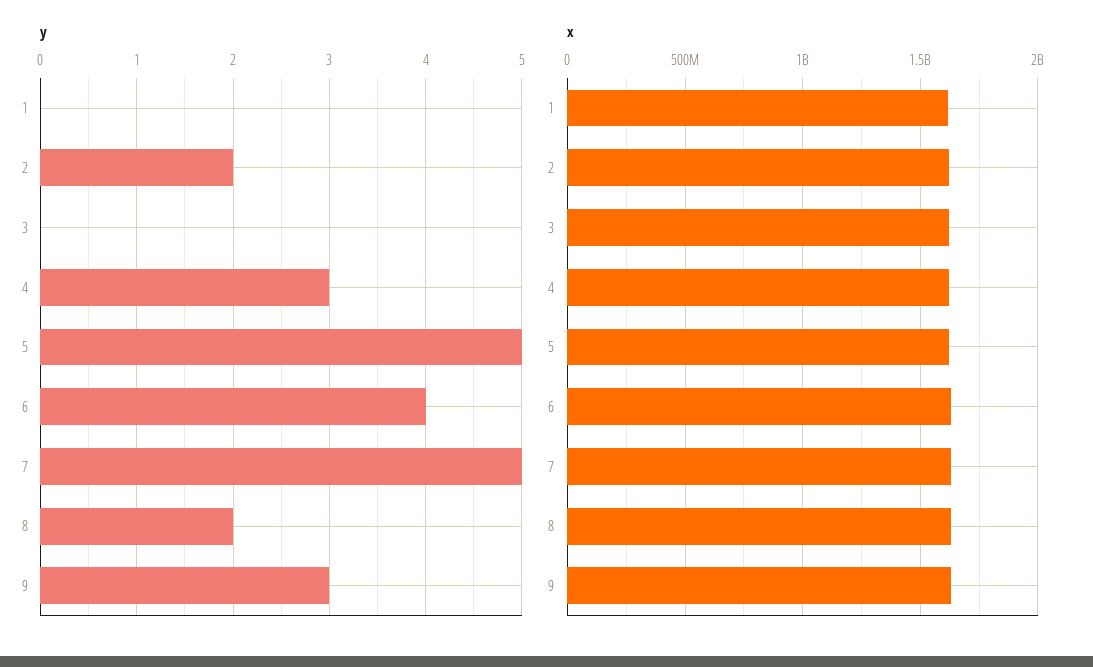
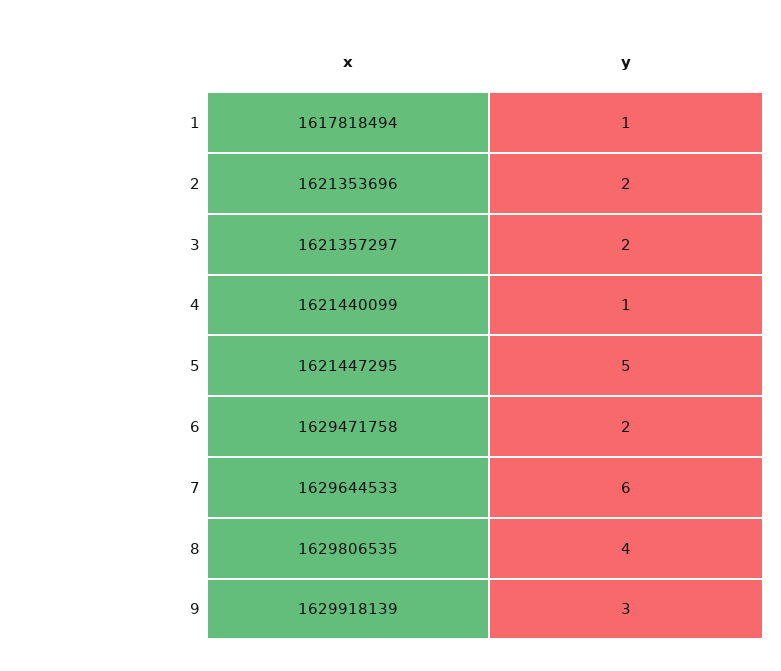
  {
    "y": {
-     "1": 0,
+     "1": 1,
      "2": 2,
-     "3": 0,
+     "3": 2,
-     "4": 3,
+     "4": 1,
      "5": 5,
-     "6": 4,
+     "6": 2,
-     "7": 5,
+     "7": 6,
-     "8": 2,
+     "8": 4,
      "9": 3
    },
    "x": {
      "1": 1617818494,
      "2": 1621353696,
      "3": 1621357297,
      "4": 1621440099,
      "5": 1621447295,
      "6": 1629471758,
      "7": 1629644533,
      "8": 1629806535,
      "9": 1629918139
    }
  }

